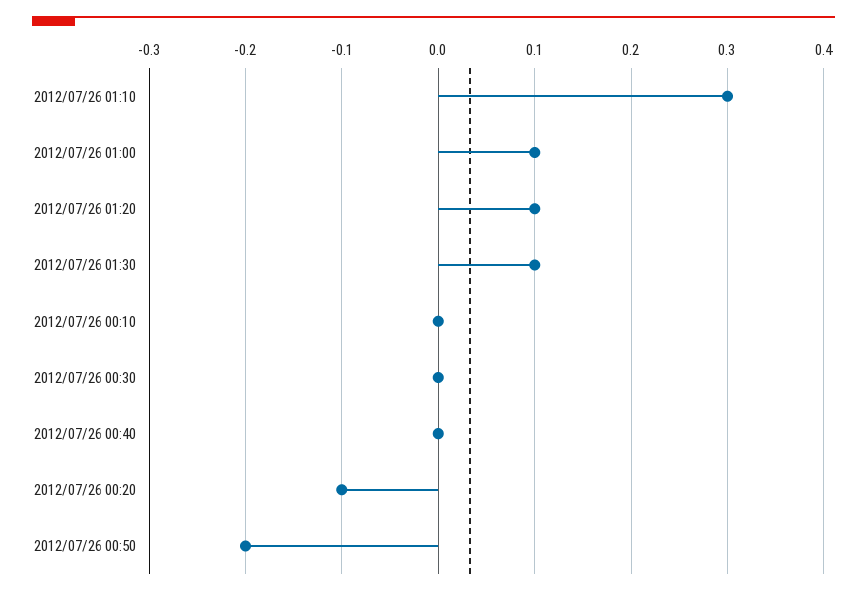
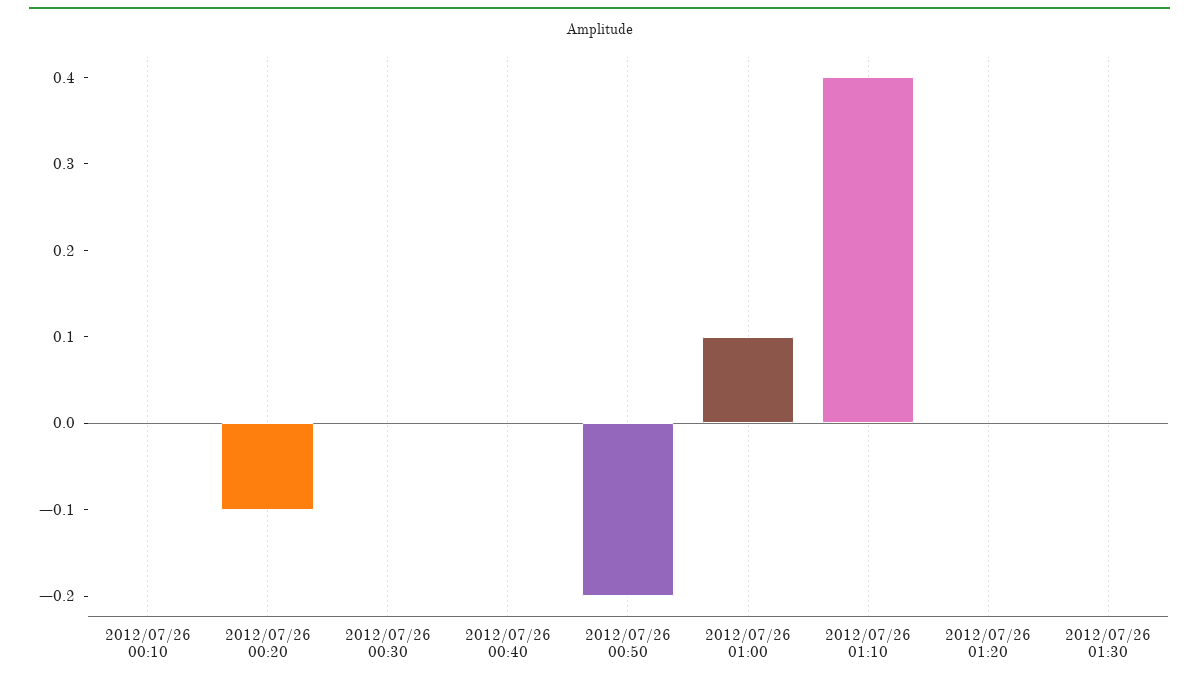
  {
-   "2012/07/26 01:10": 0.3,
+   "2012/07/26 01:10": 0.4,
    "2012/07/26 01:00": 0.1,
-   "2012/07/26 01:20": 0.1,
+   "2012/07/26 01:20": 0,
-   "2012/07/26 01:30": 0.1,
+   "2012/07/26 01:30": 0,
    "2012/07/26 00:10": 0,
    "2012/07/26 00:30": 0,
    "2012/07/26 00:40": 0,
    "2012/07/26 00:20": -0.1,
    "2012/07/26 00:50": -0.2
  }

